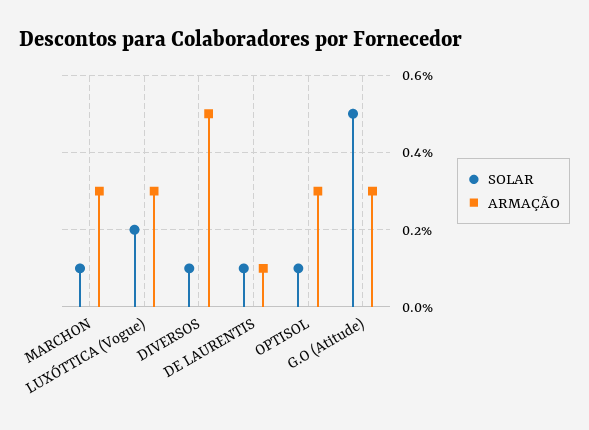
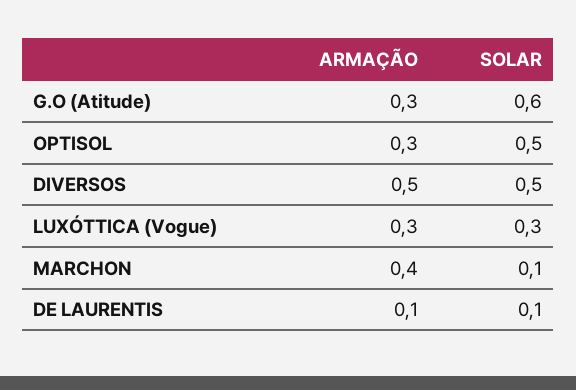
  {
    "SOLAR": {
      "MARCHON": 0.1,
-     "LUXÓTTICA (Vogue)": 0.2,
+     "LUXÓTTICA (Vogue)": 0.3,
-     "DIVERSOS": 0.1,
+     "DIVERSOS": 0.5,
      "DE LAURENTIS": 0.1,
-     "OPTISOL": 0.1,
+     "OPTISOL": 0.5,
-     "G.O (Atitude)": 0.5
+     "G.O (Atitude)": 0.6
    },
    "ARMAÇÃO": {
-     "MARCHON": 0.3,
+     "MARCHON": 0.4,
      "LUXÓTTICA (Vogue)": 0.3,
      "DIVERSOS": 0.5,
      "DE LAURENTIS": 0.1,
      "OPTISOL": 0.3,
      "G.O (Atitude)": 0.3
    }
  }

